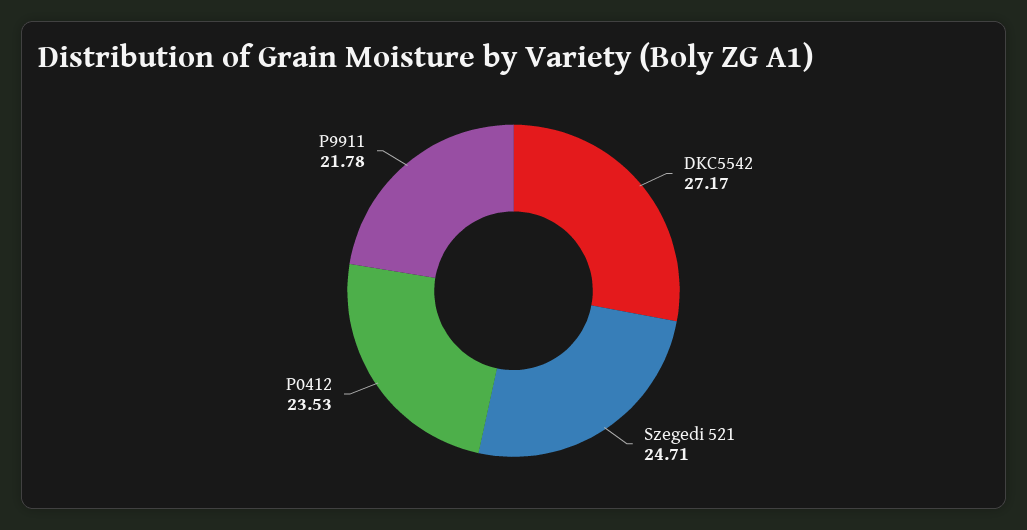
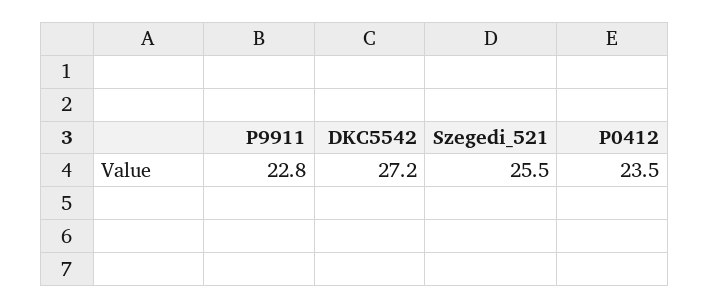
  {
    "DKC5542": 27.17,
-   "Szegedi 521": 24.71,
+   "Szegedi 521": 25.5,
    "P0412": 23.53,
-   "P9911": 21.78
+   "P9911": 22.8
  }

